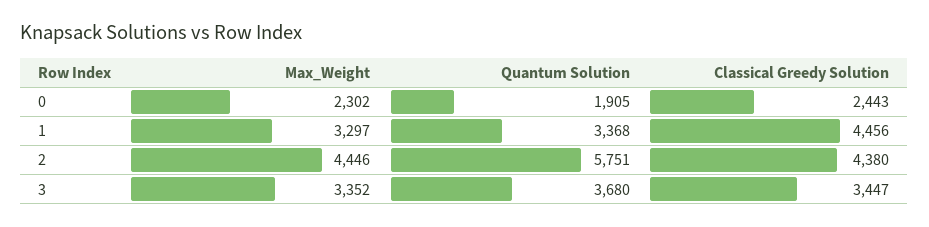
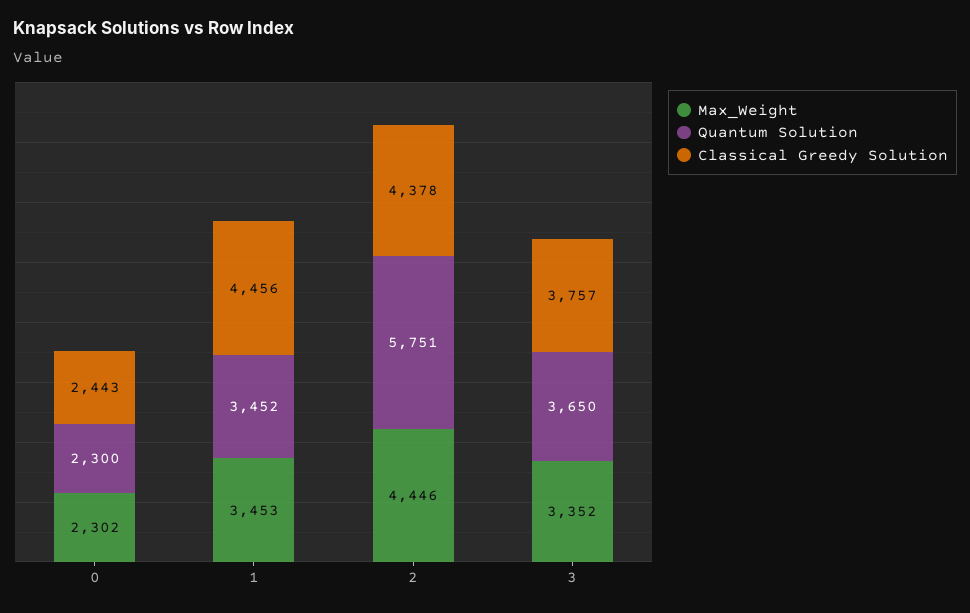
  {
    "Max_Weight": {
      "0": 2302,
-     "1": 3297,
+     "1": 3453,
      "2": 4446,
      "3": 3352
    },
    "Quantum Solution": {
-     "0": 1905,
+     "0": 2300,
-     "1": 3368,
+     "1": 3452,
      "2": 5751,
-     "3": 3680
+     "3": 3650
    },
    "Classical Greedy Solution": {
      "0": 2443,
      "1": 4456,
-     "2": 4380,
+     "2": 4378,
-     "3": 3447
+     "3": 3757
    }
  }

